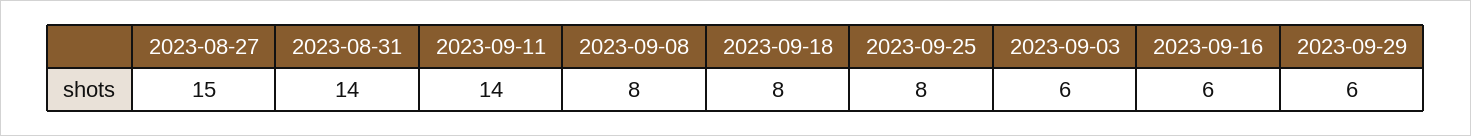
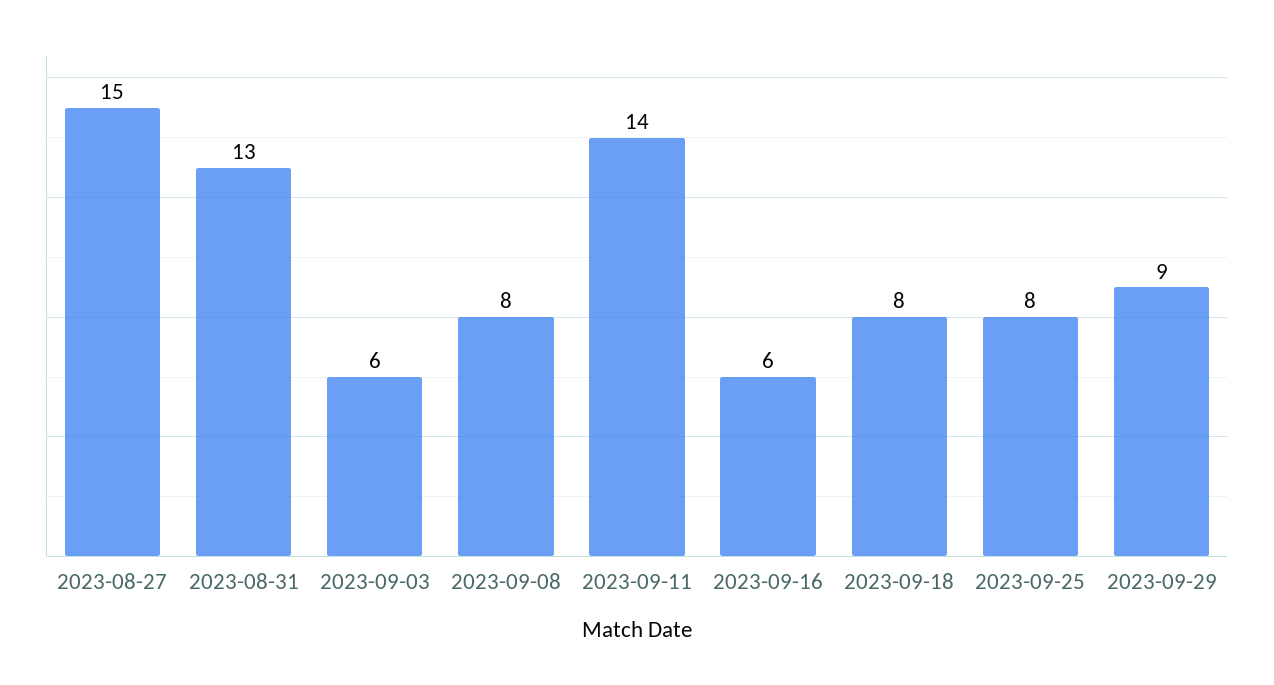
  {
    "2023-08-27": 15,
-   "2023-08-31": 14,
+   "2023-08-31": 13,
    "2023-09-11": 14,
    "2023-09-08": 8,
    "2023-09-18": 8,
    "2023-09-25": 8,
    "2023-09-03": 6,
    "2023-09-16": 6,
-   "2023-09-29": 6
+   "2023-09-29": 9
  }

